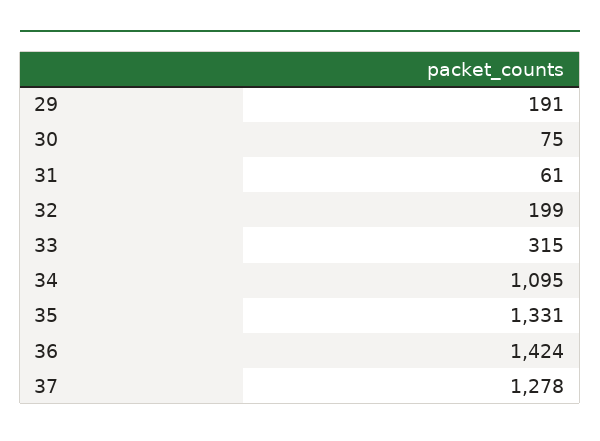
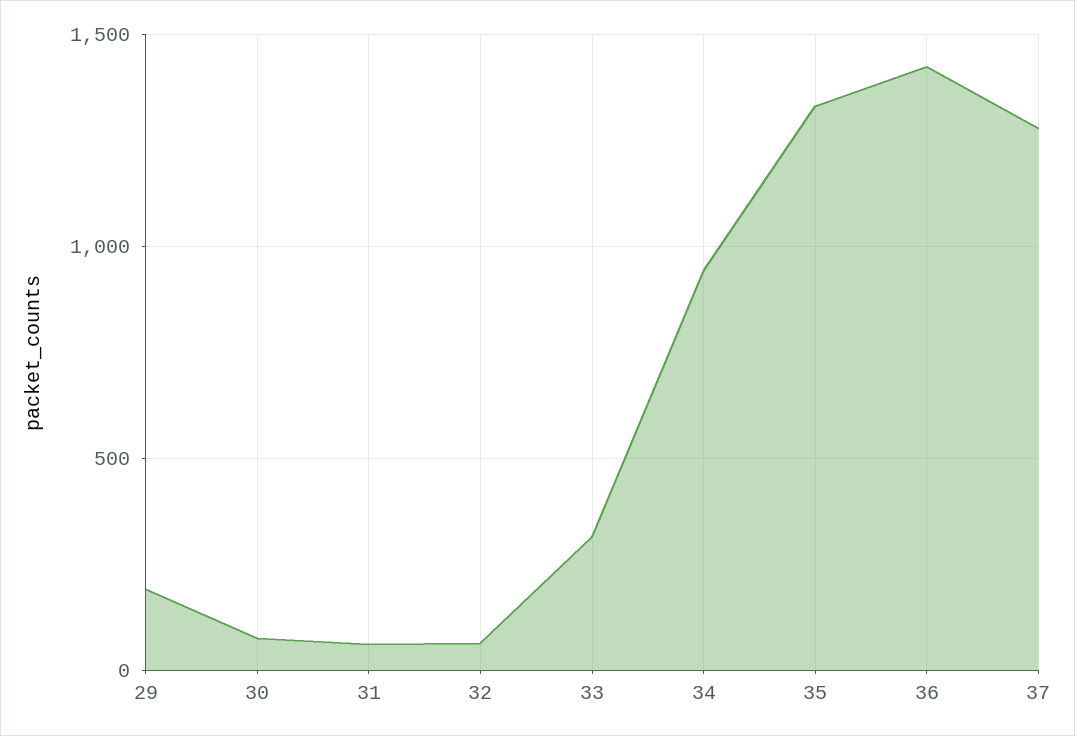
  {
    "29": 191,
    "30": 75,
    "31": 61,
-   "32": 199,
+   "32": 50,
    "33": 315,
-   "34": 1095,
+   "34": 950,
    "35": 1331,
    "36": 1424,
    "37": 1278
  }

